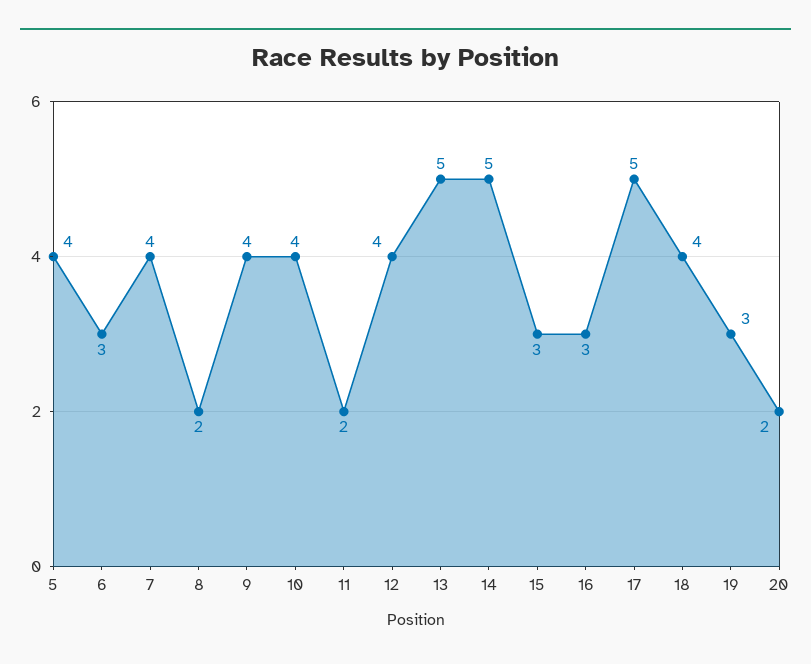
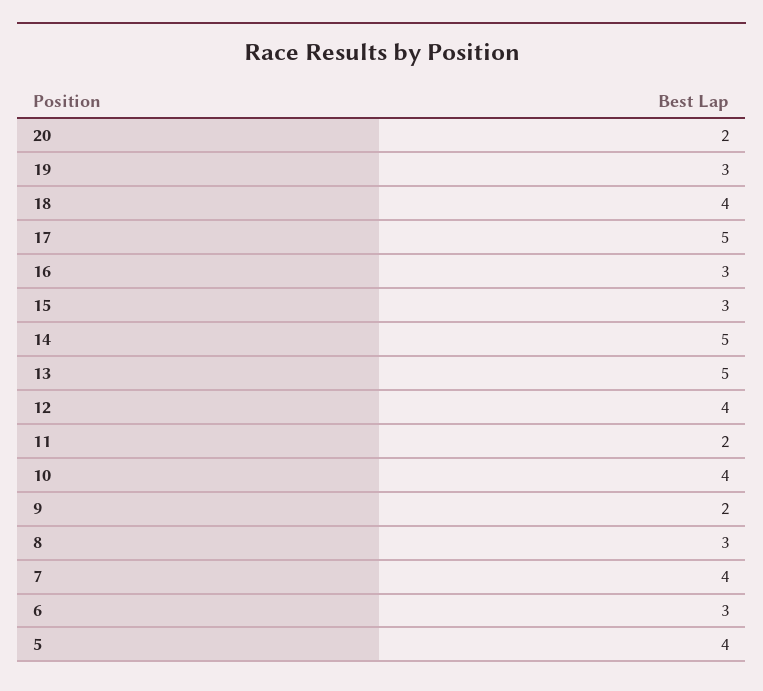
  {
    "5": 4,
    "6": 3,
    "7": 4,
-   "8": 2,
+   "8": 3,
-   "9": 4,
+   "9": 2,
    "10": 4,
    "11": 2,
    "12": 4,
    "13": 5,
    "14": 5,
    "15": 3,
    "16": 3,
    "17": 5,
    "18": 4,
    "19": 3,
    "20": 2
  }

